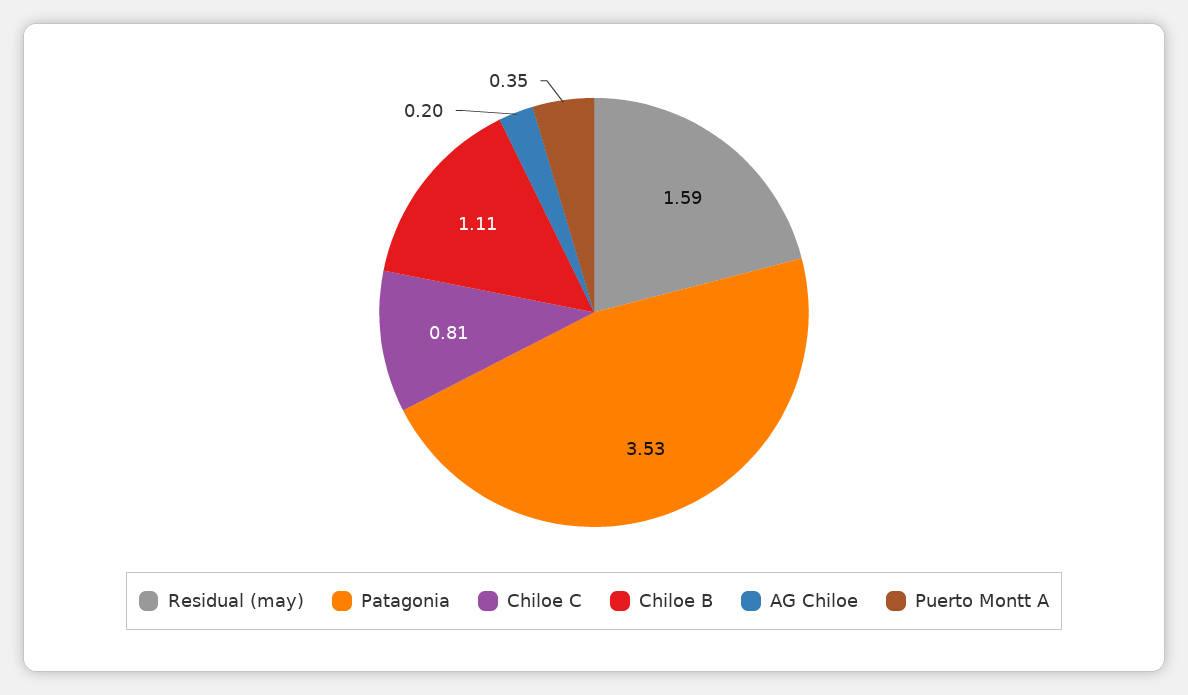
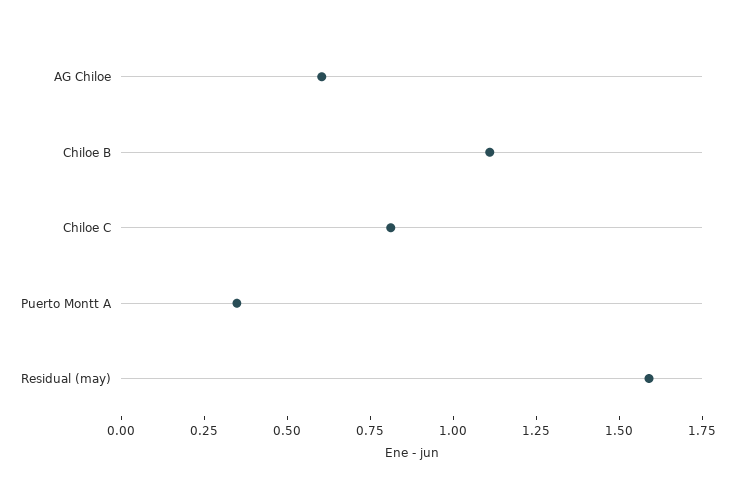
  {
    "Residual (may)": 1.59,
-   "Patagonia": 3.53,
    "Chiloe C": 0.81,
    "Chiloe B": 1.11,
-   "AG Chiloe": 0.2,
+   "AG Chiloe": 0.6,
    "Puerto Montt A": 0.35
  }

